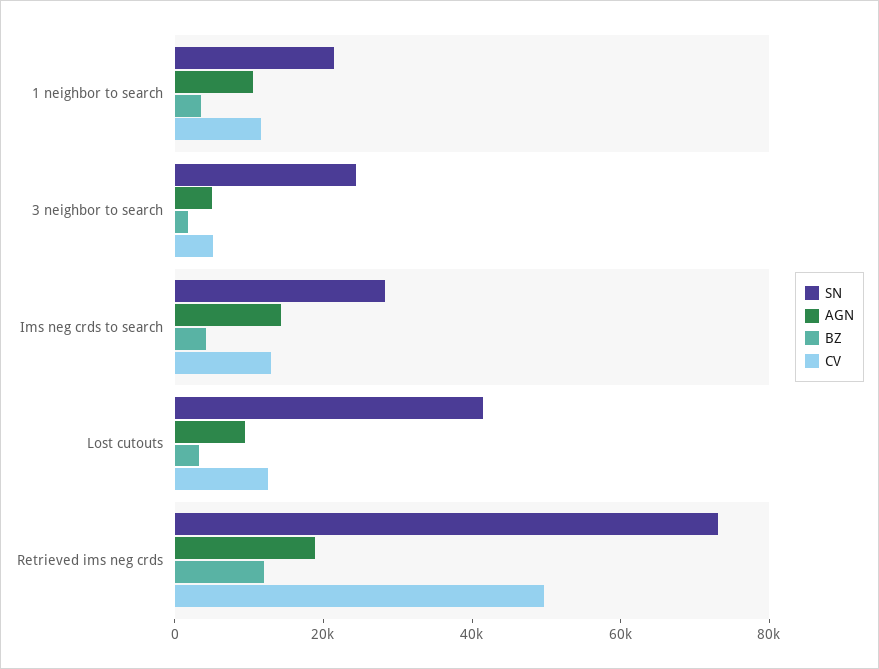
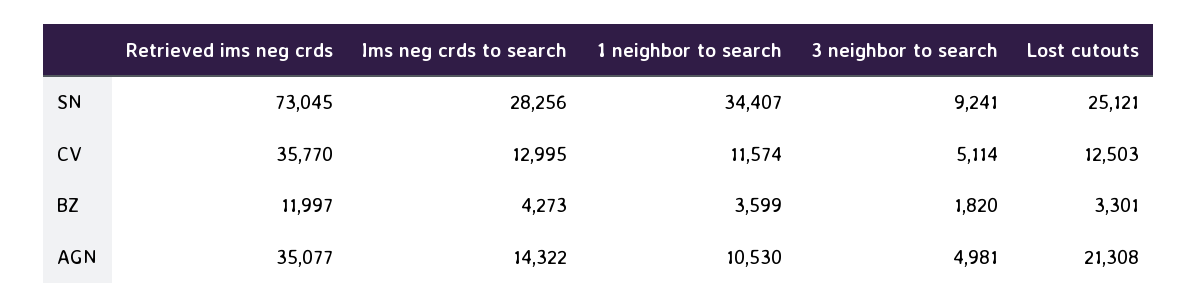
  {
    "SN": {
-     "1 neighbor to search": 20000,
+     "1 neighbor to search": 34407,
-     "3 neighbor to search": 25000,
+     "3 neighbor to search": 9241,
      "Ims neg crds to search": 28256,
-     "Lost cutouts": 40000,
+     "Lost cutouts": 25121,
      "Retrieved ims neg crds": 73045
    },
    "AGN": {
      "1 neighbor to search": 10530,
      "3 neighbor to search": 4981,
      "Ims neg crds to search": 14322,
-     "Lost cutouts": 10000,
+     "Lost cutouts": 21308,
-     "Retrieved ims neg crds": 20000
+     "Retrieved ims neg crds": 35077
    },
    "BZ": {
      "1 neighbor to search": 3599,
      "3 neighbor to search": 1820,
      "Ims neg crds to search": 4273,
      "Lost cutouts": 3301,
      "Retrieved ims neg crds": 11997
    },
    "CV": {
      "1 neighbor to search": 11574,
      "3 neighbor to search": 5114,
      "Ims neg crds to search": 12995,
      "Lost cutouts": 12503,
-     "Retrieved ims neg crds": 50000
+     "Retrieved ims neg crds": 35770
    }
  }

